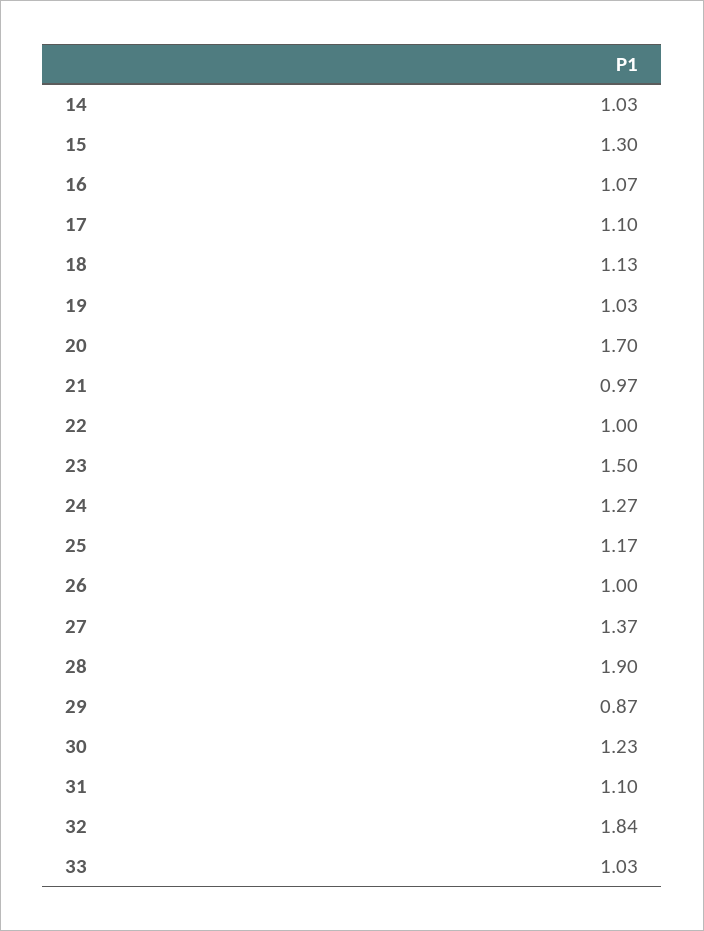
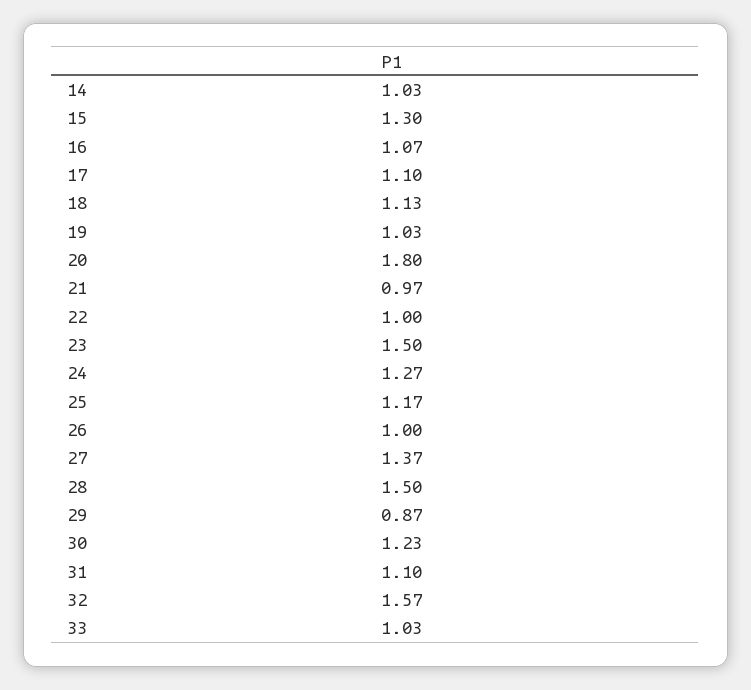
  {
    "14": 1.03,
    "15": 1.3,
    "16": 1.07,
    "17": 1.1,
    "18": 1.13,
    "19": 1.03,
-   "20": 1.7,
+   "20": 1.8,
    "21": 0.97,
    "22": 1,
    "23": 1.5,
    "24": 1.27,
    "25": 1.17,
    "26": 1,
    "27": 1.37,
-   "28": 1.9,
+   "28": 1.5,
    "29": 0.87,
    "30": 1.23,
    "31": 1.1,
-   "32": 1.84,
+   "32": 1.57,
    "33": 1.03
  }

